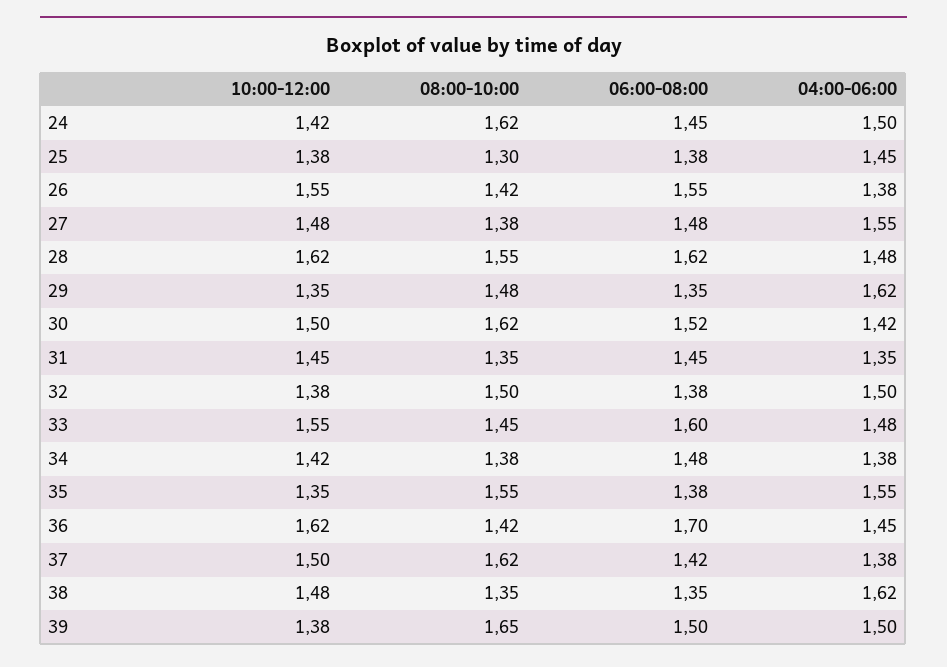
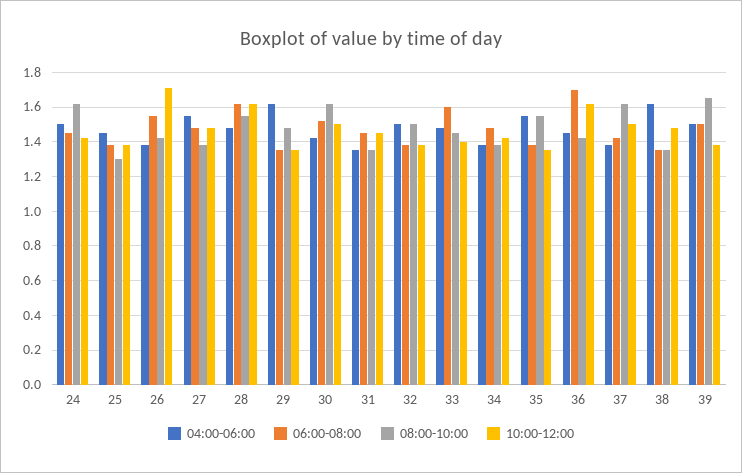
  {
    "10:00-12:00": {
      "24": 1.42,
      "25": 1.38,
-     "26": 1.55,
+     "26": 1.7,
      "27": 1.48,
      "28": 1.62,
      "29": 1.35,
      "30": 1.5,
      "31": 1.45,
      "32": 1.38,
-     "33": 1.55,
+     "33": 1.4,
      "34": 1.42,
      "35": 1.35,
      "36": 1.62,
      "37": 1.5,
      "38": 1.48,
      "39": 1.38
    },
    "08:00-10:00": {
      "24": 1.62,
      "25": 1.3,
      "26": 1.42,
      "27": 1.38,
      "28": 1.55,
      "29": 1.48,
      "30": 1.62,
      "31": 1.35,
      "32": 1.5,
      "33": 1.45,
      "34": 1.38,
      "35": 1.55,
      "36": 1.42,
      "37": 1.62,
      "38": 1.35,
      "39": 1.65
    },
    "06:00-08:00": {
      "24": 1.45,
      "25": 1.38,
      "26": 1.55,
      "27": 1.48,
      "28": 1.62,
      "29": 1.35,
      "30": 1.52,
      "31": 1.45,
      "32": 1.38,
      "33": 1.6,
      "34": 1.48,
      "35": 1.38,
      "36": 1.7,
      "37": 1.42,
      "38": 1.35,
      "39": 1.5
    },
    "04:00-06:00": {
      "24": 1.5,
      "25": 1.45,
      "26": 1.38,
      "27": 1.55,
      "28": 1.48,
      "29": 1.62,
      "30": 1.42,
      "31": 1.35,
      "32": 1.5,
      "33": 1.48,
      "34": 1.38,
      "35": 1.55,
      "36": 1.45,
      "37": 1.38,
      "38": 1.62,
      "39": 1.5
    }
  }

